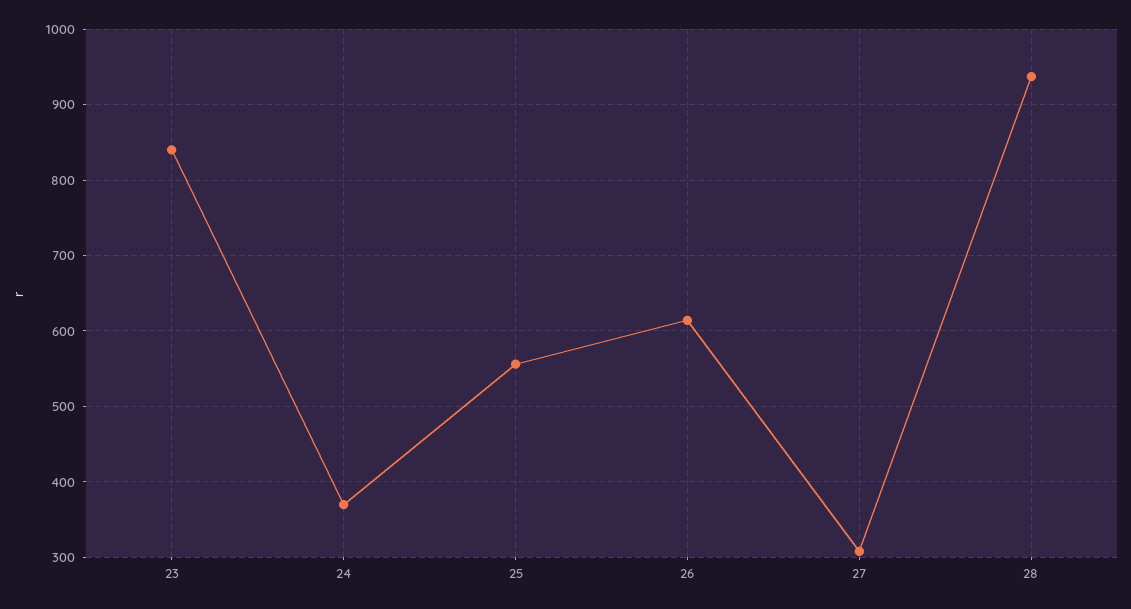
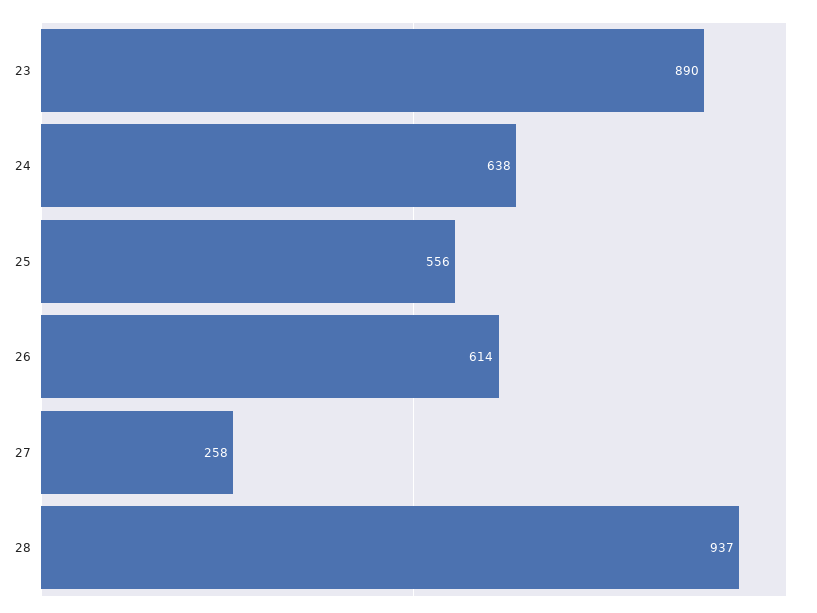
  {
-   "23": 840,
+   "23": 890,
-   "24": 370,
+   "24": 638,
    "25": 556,
    "26": 614,
-   "27": 310,
+   "27": 258,
    "28": 937
  }

